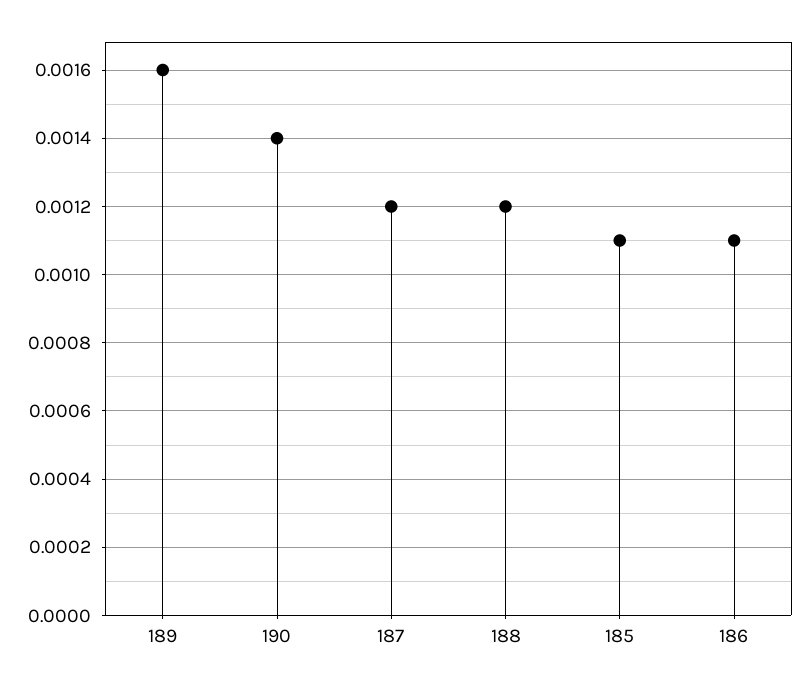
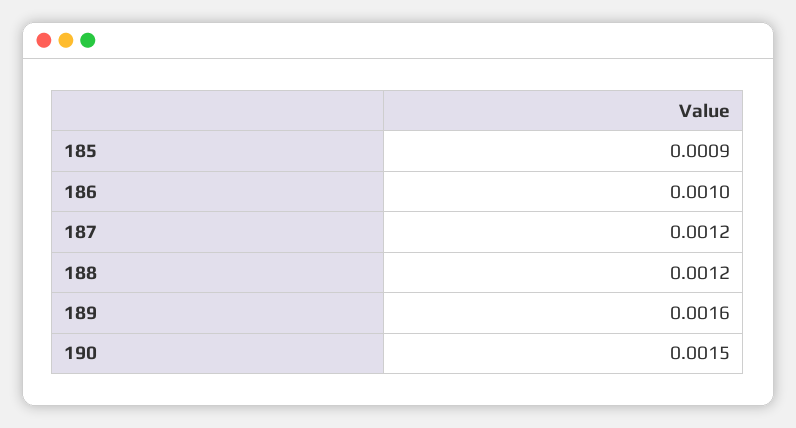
  {
    "189": 0.0016,
-   "190": 0.0014,
+   "190": 0.0015,
    "187": 0.0012,
    "188": 0.0012,
-   "185": 0.0011,
+   "185": 0.0009,
-   "186": 0.0011
+   "186": 0.001
  }

